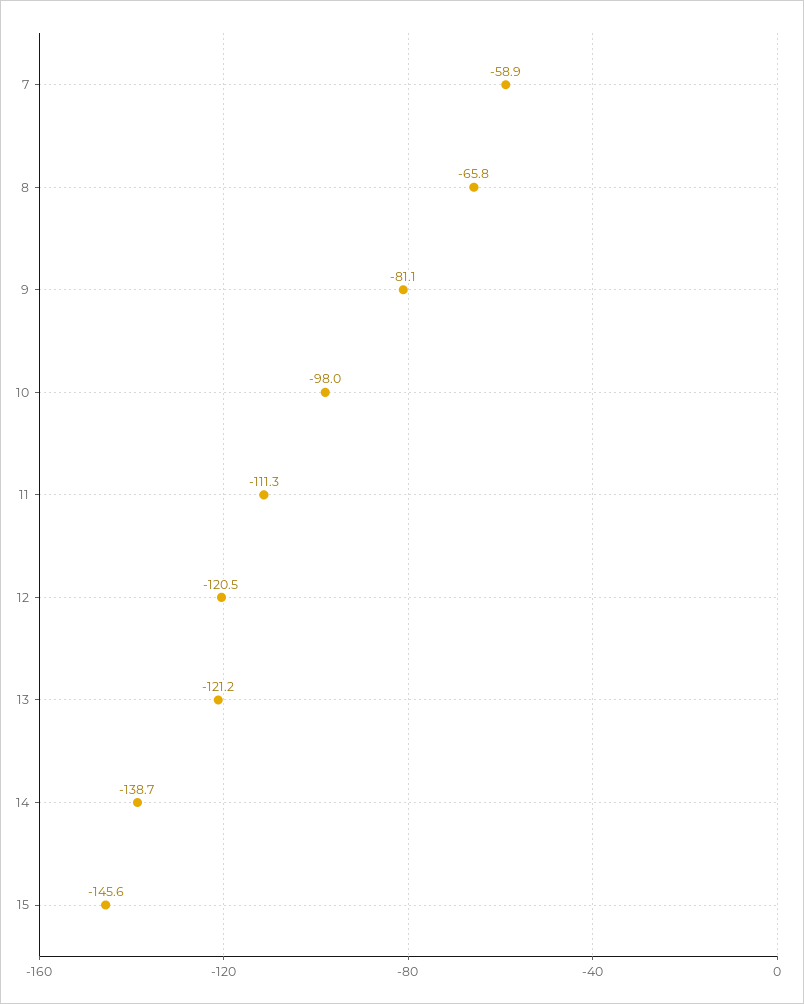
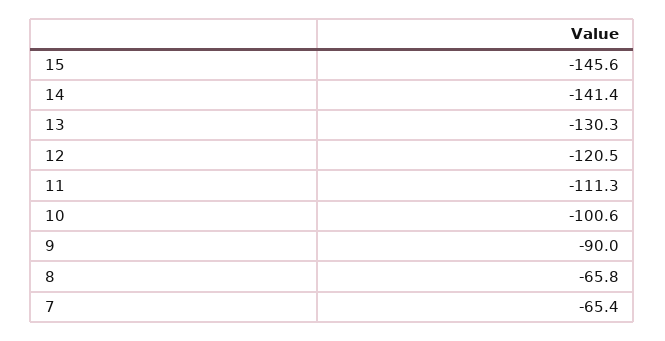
  {
-   "7": -58.9,
+   "7": -65.4,
    "8": -65.8,
-   "9": -81.1,
+   "9": -90,
-   "10": -98,
+   "10": -100.6,
    "11": -111.3,
    "12": -120.5,
-   "13": -121.2,
+   "13": -130.3,
-   "14": -138.7,
+   "14": -141.4,
    "15": -145.6
  }

